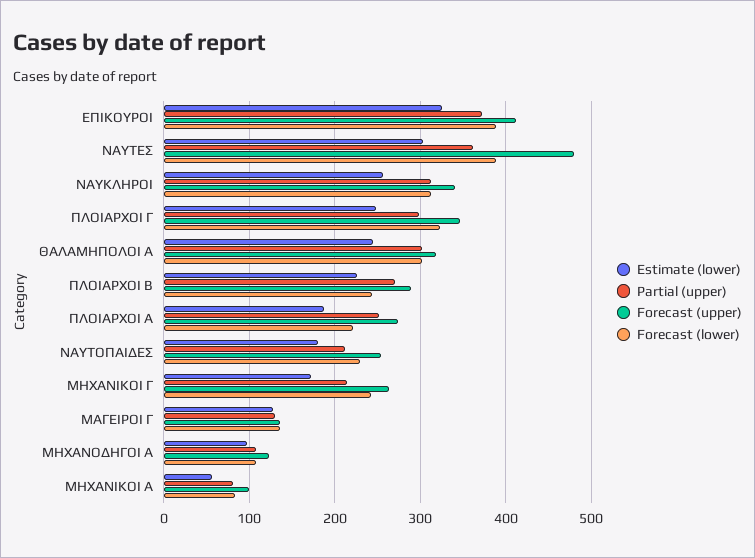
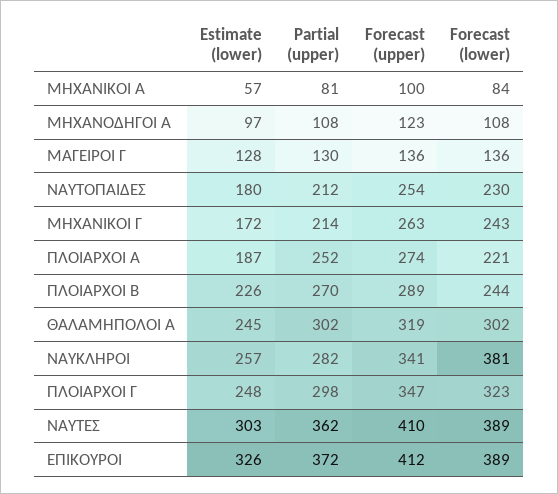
  {
    "Estimate (lower)": {
      "ΕΠΙΚΟΥΡΟΙ": 326,
      "ΝΑΥΤΕΣ": 303,
      "ΝΑΥΚΛΗΡΟΙ": 257,
      "ΠΛΟΙΑΡΧΟΙ Γ": 248,
      "ΘΑΛΑΜΗΠΟΛΟΙ Α": 245,
      "ΠΛΟΙΑΡΧΟΙ Β": 226,
      "ΠΛΟΙΑΡΧΟΙ Α": 187,
      "ΝΑΥΤΟΠΑΙΔΕΣ": 180,
      "ΜΗΧΑΝΙΚΟΙ Γ": 172,
      "ΜΑΓΕΙΡΟΙ Γ": 128,
      "ΜΗΧΑΝΟΔΗΓΟΙ Α": 97,
      "ΜΗΧΑΝΙΚΟΙ Α": 57
    },
    "Partial (upper)": {
      "ΕΠΙΚΟΥΡΟΙ": 372,
      "ΝΑΥΤΕΣ": 362,
-     "ΝΑΥΚΛΗΡΟΙ": 310,
+     "ΝΑΥΚΛΗΡΟΙ": 282,
      "ΠΛΟΙΑΡΧΟΙ Γ": 298,
      "ΘΑΛΑΜΗΠΟΛΟΙ Α": 302,
      "ΠΛΟΙΑΡΧΟΙ Β": 270,
      "ΠΛΟΙΑΡΧΟΙ Α": 252,
      "ΝΑΥΤΟΠΑΙΔΕΣ": 212,
      "ΜΗΧΑΝΙΚΟΙ Γ": 214,
      "ΜΑΓΕΙΡΟΙ Γ": 130,
      "ΜΗΧΑΝΟΔΗΓΟΙ Α": 108,
      "ΜΗΧΑΝΙΚΟΙ Α": 81
    },
    "Forecast (upper)": {
      "ΕΠΙΚΟΥΡΟΙ": 412,
-     "ΝΑΥΤΕΣ": 480,
+     "ΝΑΥΤΕΣ": 410,
      "ΝΑΥΚΛΗΡΟΙ": 341,
      "ΠΛΟΙΑΡΧΟΙ Γ": 347,
      "ΘΑΛΑΜΗΠΟΛΟΙ Α": 319,
      "ΠΛΟΙΑΡΧΟΙ Β": 289,
      "ΠΛΟΙΑΡΧΟΙ Α": 274,
      "ΝΑΥΤΟΠΑΙΔΕΣ": 254,
      "ΜΗΧΑΝΙΚΟΙ Γ": 263,
      "ΜΑΓΕΙΡΟΙ Γ": 136,
      "ΜΗΧΑΝΟΔΗΓΟΙ Α": 123,
      "ΜΗΧΑΝΙΚΟΙ Α": 100
    },
    "Forecast (lower)": {
      "ΕΠΙΚΟΥΡΟΙ": 389,
      "ΝΑΥΤΕΣ": 389,
-     "ΝΑΥΚΛΗΡΟΙ": 310,
+     "ΝΑΥΚΛΗΡΟΙ": 381,
      "ΠΛΟΙΑΡΧΟΙ Γ": 323,
      "ΘΑΛΑΜΗΠΟΛΟΙ Α": 302,
      "ΠΛΟΙΑΡΧΟΙ Β": 244,
      "ΠΛΟΙΑΡΧΟΙ Α": 221,
      "ΝΑΥΤΟΠΑΙΔΕΣ": 230,
      "ΜΗΧΑΝΙΚΟΙ Γ": 243,
      "ΜΑΓΕΙΡΟΙ Γ": 136,
      "ΜΗΧΑΝΟΔΗΓΟΙ Α": 108,
      "ΜΗΧΑΝΙΚΟΙ Α": 84
    }
  }

